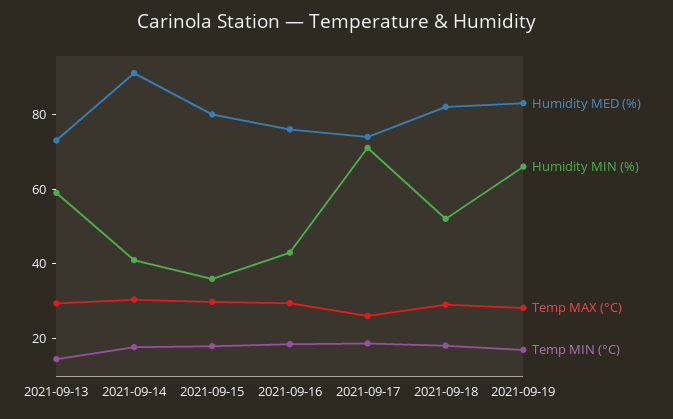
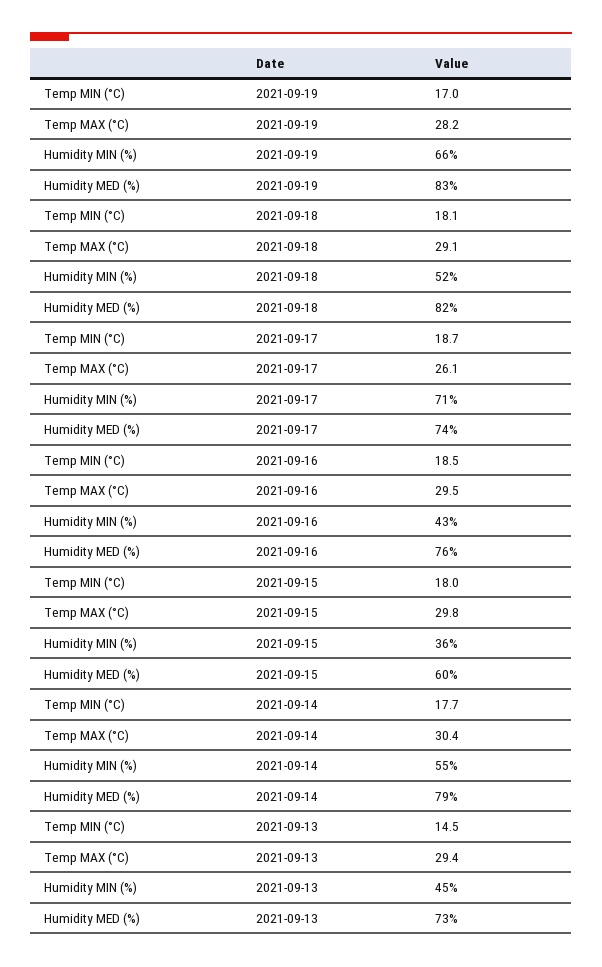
  {
    "Humidity MED (%)": {
      "2021-09-13": 73,
-     "2021-09-14": 90,
+     "2021-09-14": 79,
-     "2021-09-15": 80,
+     "2021-09-15": 60,
      "2021-09-16": 76,
      "2021-09-17": 74,
      "2021-09-18": 82,
      "2021-09-19": 83
    },
    "Humidity MIN (%)": {
-     "2021-09-13": 60,
+     "2021-09-13": 45,
-     "2021-09-14": 40,
+     "2021-09-14": 55,
      "2021-09-15": 36,
      "2021-09-16": 43,
      "2021-09-17": 71,
      "2021-09-18": 52,
      "2021-09-19": 66
    },
    "Temp MAX (°C)": {
      "2021-09-13": 29.4,
      "2021-09-14": 30.4,
      "2021-09-15": 29.8,
      "2021-09-16": 29.5,
      "2021-09-17": 26.1,
      "2021-09-18": 29.1,
      "2021-09-19": 28.2
    },
    "Temp MIN (°C)": {
      "2021-09-13": 14.5,
      "2021-09-14": 17.7,
      "2021-09-15": 18,
      "2021-09-16": 18.5,
      "2021-09-17": 18.7,
      "2021-09-18": 18.1,
      "2021-09-19": 17
    }
  }

